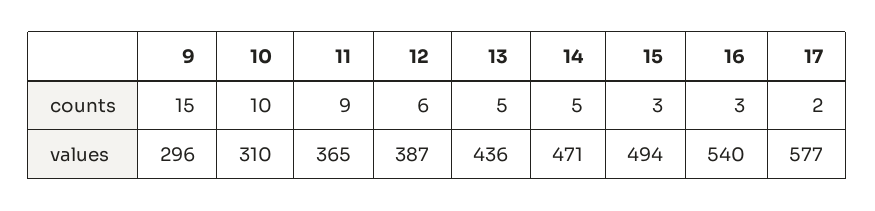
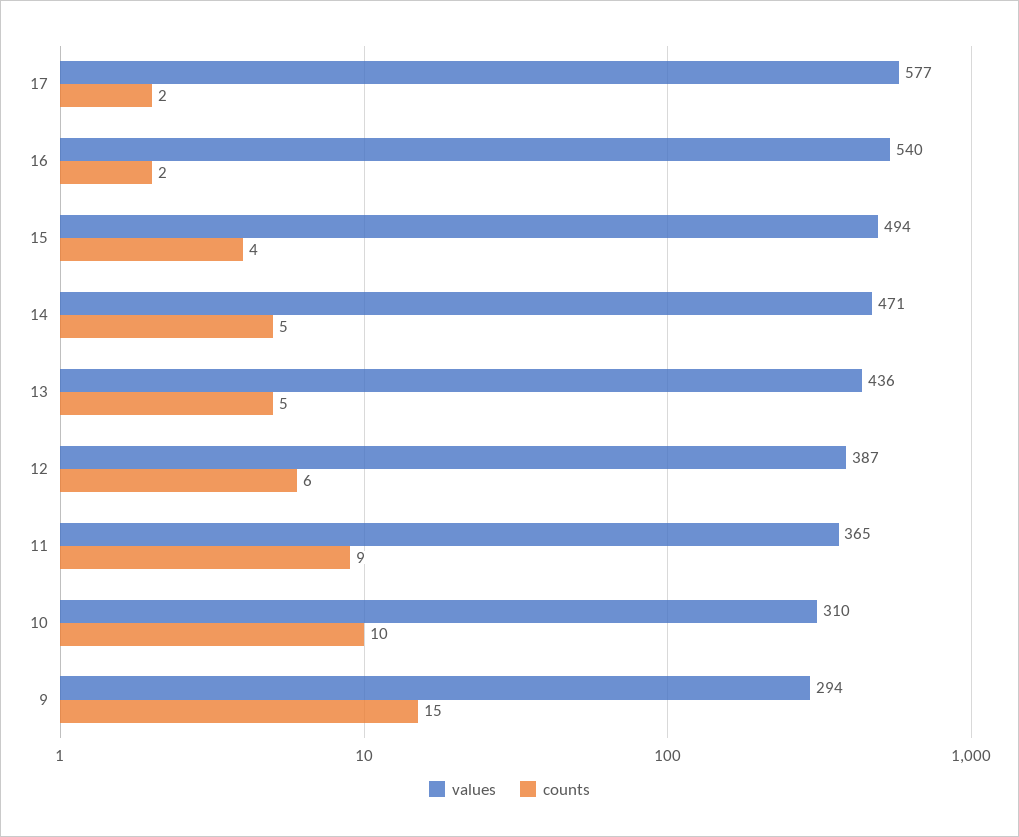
  {
    "counts": {
      "9": 15,
      "10": 10,
      "11": 9,
      "12": 6,
      "13": 5,
      "14": 5,
-     "15": 3,
+     "15": 4,
-     "16": 3,
+     "16": 2,
      "17": 2
    },
    "values": {
-     "9": 296,
+     "9": 294,
      "10": 310,
      "11": 365,
      "12": 387,
      "13": 436,
      "14": 471,
      "15": 494,
      "16": 540,
      "17": 577
    }
  }

